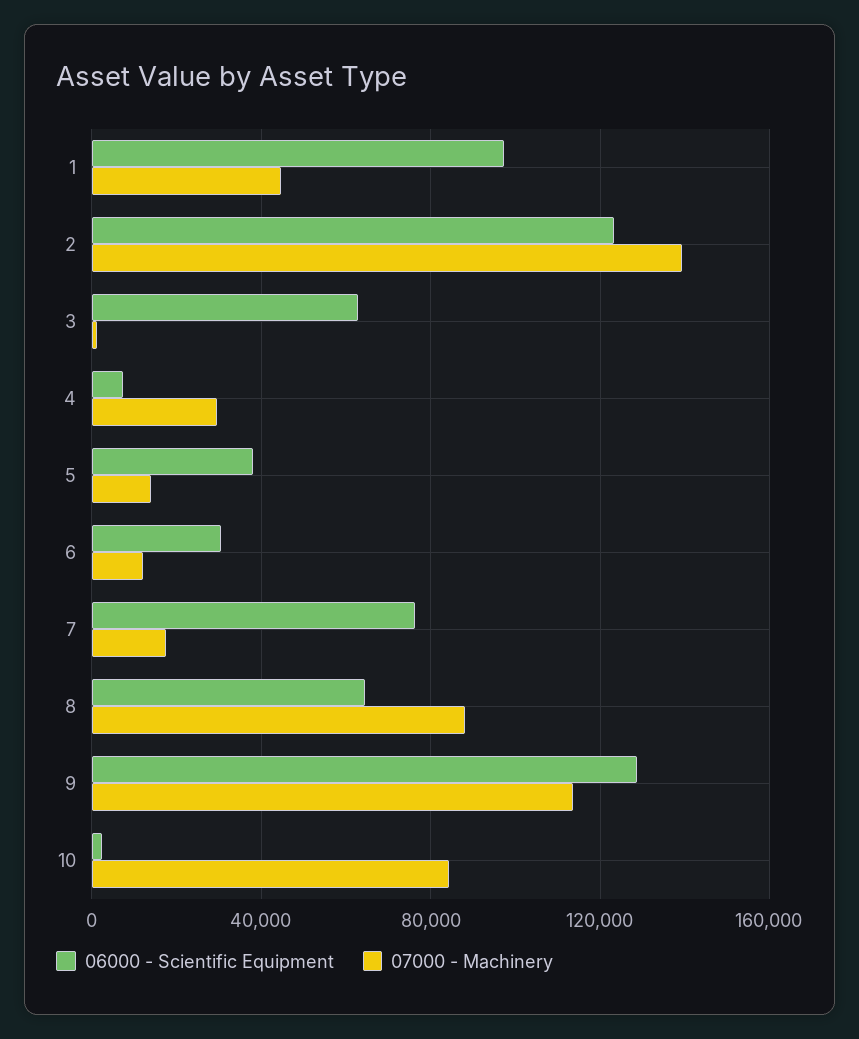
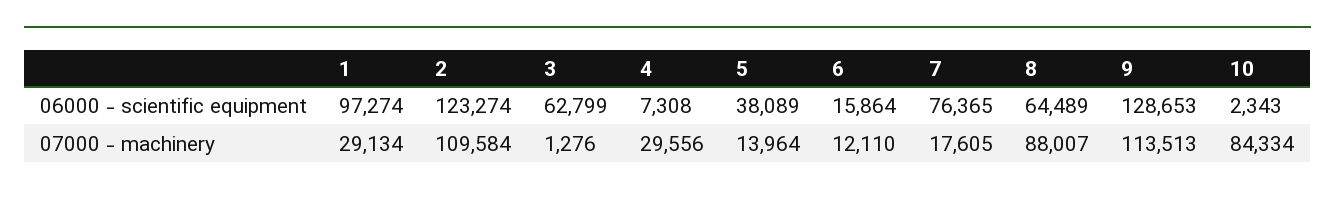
  {
    "06000 - Scientific Equipment": {
      "1": 97274,
      "2": 123274,
      "3": 62799,
      "4": 7308,
      "5": 38089,
-     "6": 30000,
+     "6": 15864,
      "7": 76365,
      "8": 64489,
      "9": 128653,
      "10": 2343
    },
    "07000 - Machinery": {
-     "1": 45000,
+     "1": 29134,
-     "2": 140000,
+     "2": 109584,
      "3": 1276,
      "4": 29556,
      "5": 13964,
      "6": 12110,
      "7": 17605,
      "8": 88007,
      "9": 113513,
      "10": 84334
    }
  }

